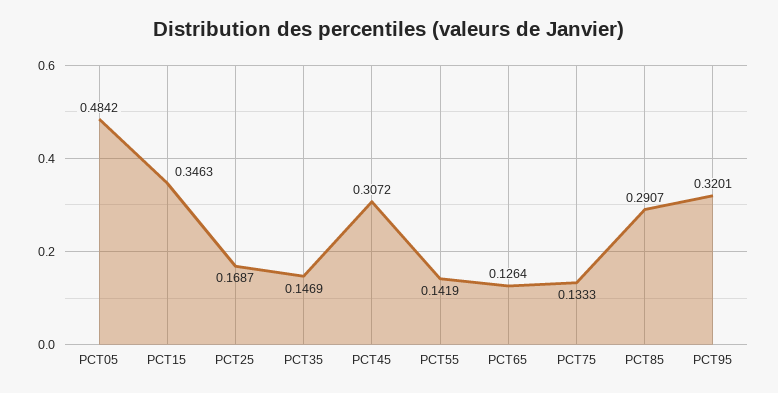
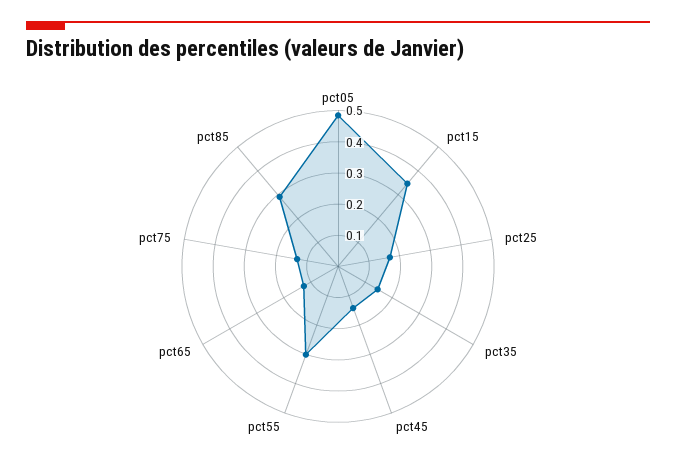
  {
    "PCT05": 0.4842,
    "PCT15": 0.3463,
    "PCT25": 0.1687,
    "PCT35": 0.1469,
-   "PCT45": 0.3072,
+   "PCT45": 0.15,
-   "PCT55": 0.1419,
+   "PCT55": 0.3,
    "PCT65": 0.1264,
    "PCT75": 0.1333,
-   "PCT85": 0.2907,
+   "PCT85": 0.2907
-   "PCT95": 0.3201
  }

